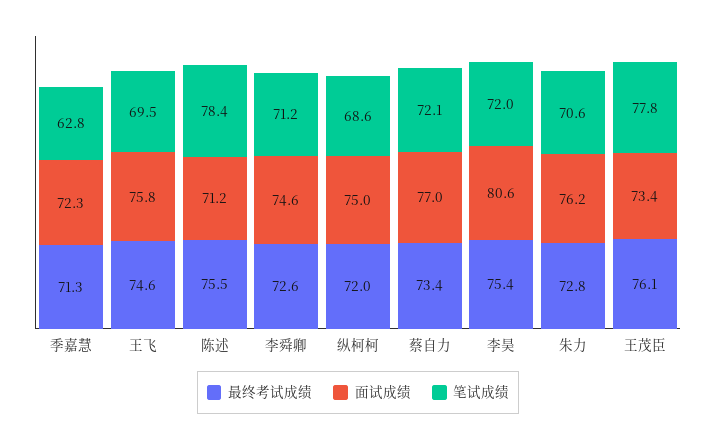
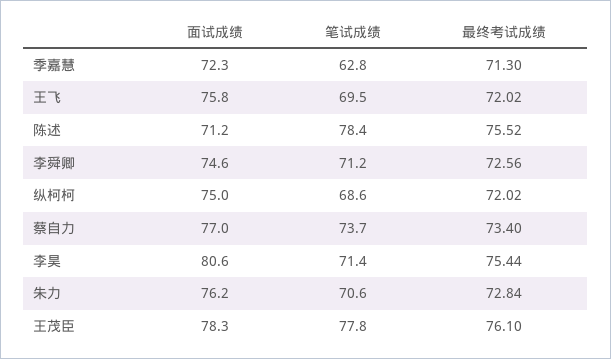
  {
    "最终考试成绩": {
      "季嘉慧": 71.3,
-     "王飞": 74.6,
+     "王飞": 72.02,
      "陈述": 75.52,
      "李舜卿": 72.56,
      "纵柯柯": 72.02,
      "蔡自力": 73.4,
      "李昊": 75.44,
      "朱力": 72.84,
      "王茂臣": 76.1
    },
    "面试成绩": {
      "季嘉慧": 72.3,
      "王飞": 75.8,
      "陈述": 71.2,
      "李舜卿": 74.6,
      "纵柯柯": 75,
      "蔡自力": 77,
      "李昊": 80.6,
      "朱力": 76.2,
-     "王茂臣": 73.4
+     "王茂臣": 78.3
    },
    "笔试成绩": {
      "季嘉慧": 62.8,
      "王飞": 69.5,
      "陈述": 78.4,
      "李舜卿": 71.2,
      "纵柯柯": 68.6,
-     "蔡自力": 72.1,
+     "蔡自力": 73.7,
-     "李昊": 72,
+     "李昊": 71.4,
      "朱力": 70.6,
      "王茂臣": 77.8
    }
  }

